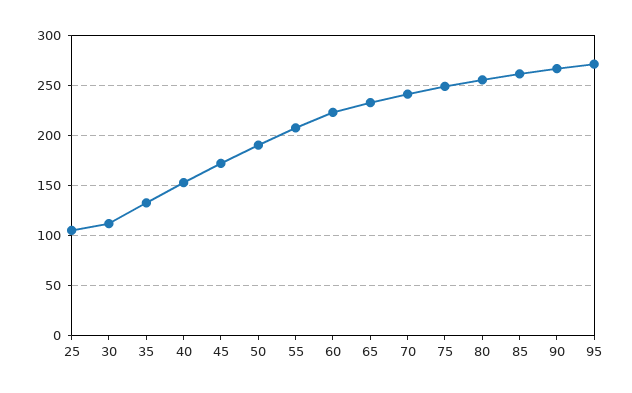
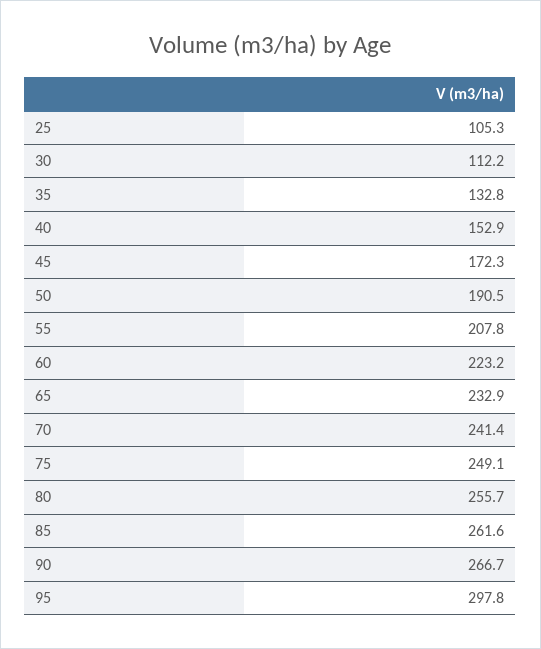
  {
    "25": 105.3,
    "30": 112.2,
    "35": 132.8,
    "40": 152.9,
    "45": 172.3,
    "50": 190.5,
    "55": 207.8,
    "60": 223.2,
    "65": 232.9,
    "70": 241.4,
    "75": 249.1,
    "80": 255.7,
    "85": 261.6,
    "90": 266.7,
-   "95": 270
+   "95": 297.8
  }

